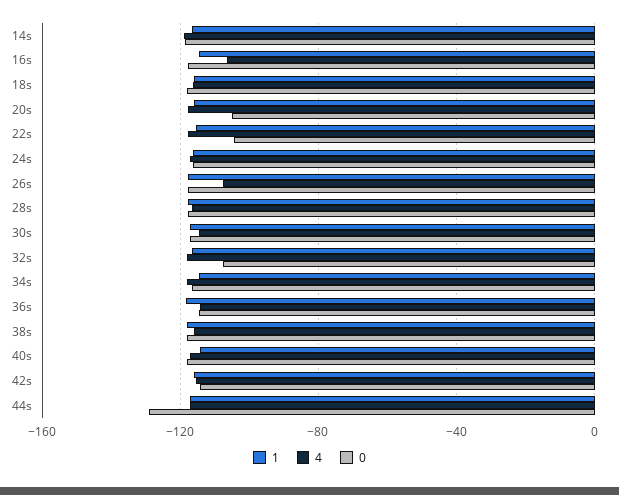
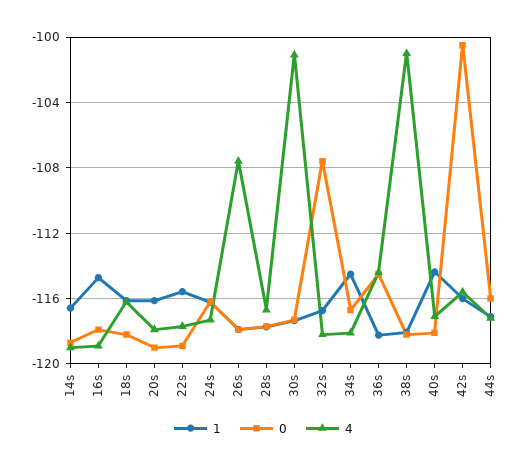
  {
    "1": {
      "14s": -116.5,
      "16s": -114.5,
      "18s": -116,
      "20s": -116,
      "22s": -115.5,
      "24s": -116,
      "26s": -118,
      "28s": -117.5,
      "30s": -117.5,
      "32s": -116.5,
      "34s": -114.5,
      "36s": -118,
      "38s": -118,
      "40s": -114.5,
      "42s": -116,
      "44s": -117
    },
    "4": {
      "14s": -119,
-     "16s": -105,
+     "16s": -119,
      "18s": -116,
      "20s": -118,
      "22s": -117.5,
      "24s": -117.5,
      "26s": -107.5,
      "28s": -116.5,
-     "30s": -115,
+     "30s": -101,
      "32s": -118,
      "34s": -118,
      "36s": -114.5,
-     "38s": -115,
+     "38s": -101,
      "40s": -117,
      "42s": -115.5,
      "44s": -117
    },
    "0": {
      "14s": -118.5,
      "16s": -118,
      "18s": -118,
-     "20s": -105,
+     "20s": -119,
-     "22s": -105,
+     "22s": -119,
      "24s": -116,
      "26s": -118,
      "28s": -117.5,
      "30s": -117.5,
      "32s": -107.5,
      "34s": -116.5,
      "36s": -114.5,
      "38s": -118,
      "40s": -118,
-     "42s": -115,
+     "42s": -100.5,
-     "44s": -130
+     "44s": -116
    }
  }

